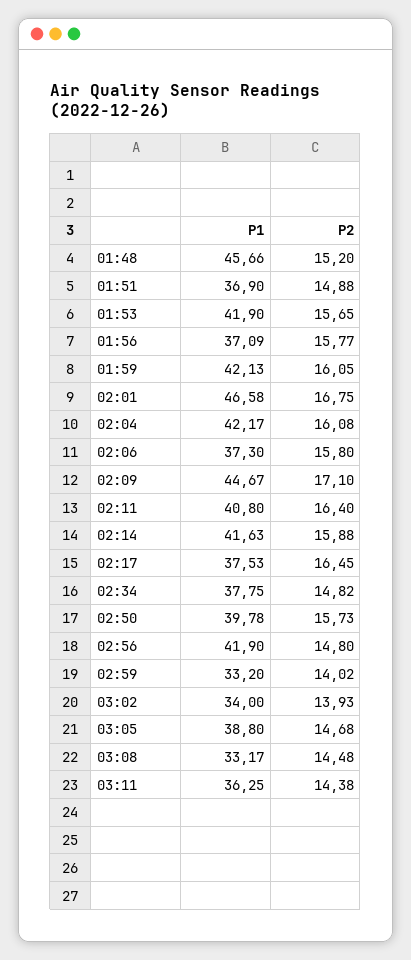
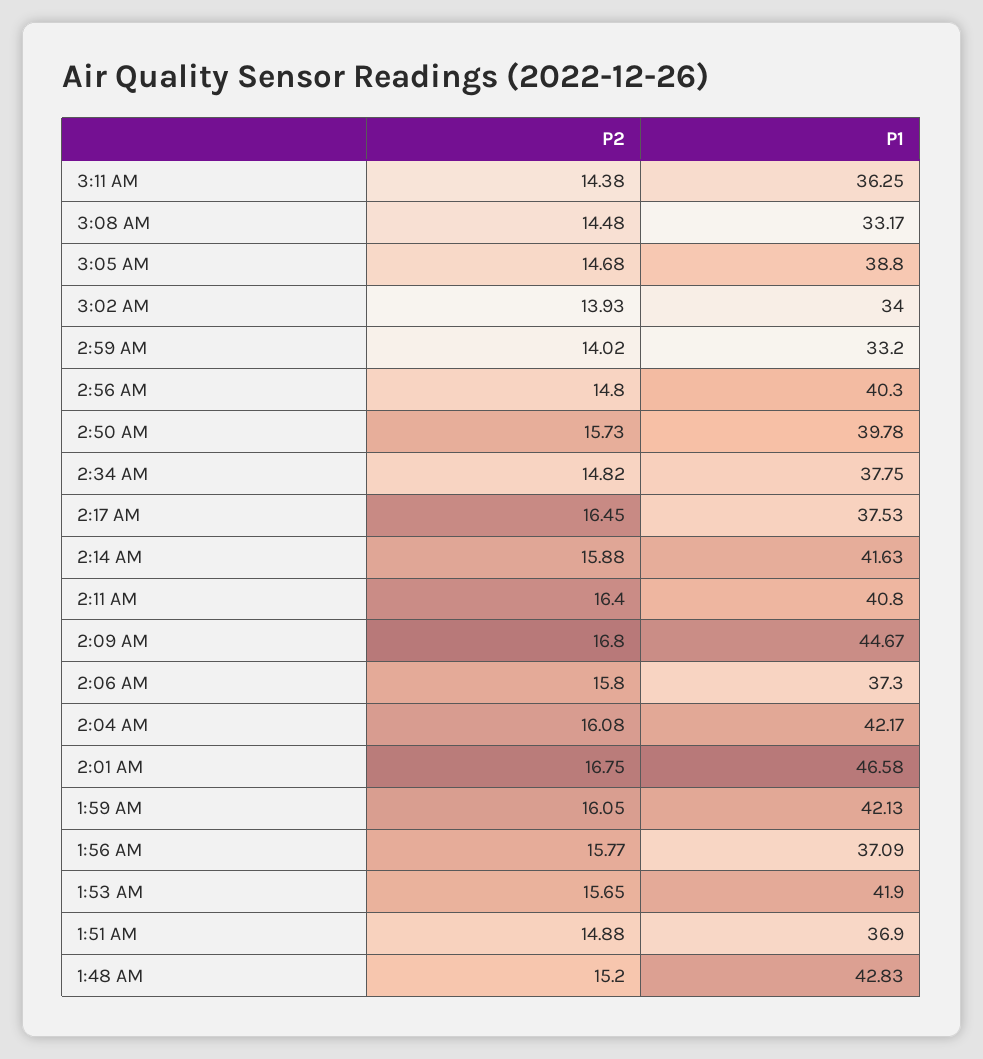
  {
    "P1": {
-     "01:48": 45.66,
+     "01:48": 42.83,
      "01:51": 36.9,
      "01:53": 41.9,
      "01:56": 37.09,
      "01:59": 42.13,
      "02:01": 46.58,
      "02:04": 42.17,
      "02:06": 37.3,
      "02:09": 44.67,
      "02:11": 40.8,
      "02:14": 41.63,
      "02:17": 37.53,
      "02:34": 37.75,
      "02:50": 39.78,
-     "02:56": 41.9,
+     "02:56": 40.3,
      "02:59": 33.2,
      "03:02": 34,
      "03:05": 38.8,
      "03:08": 33.17,
      "03:11": 36.25
    },
    "P2": {
      "01:48": 15.2,
      "01:51": 14.88,
      "01:53": 15.65,
      "01:56": 15.77,
      "01:59": 16.05,
      "02:01": 16.75,
      "02:04": 16.08,
      "02:06": 15.8,
-     "02:09": 17.1,
+     "02:09": 16.8,
      "02:11": 16.4,
      "02:14": 15.88,
      "02:17": 16.45,
      "02:34": 14.82,
      "02:50": 15.73,
      "02:56": 14.8,
      "02:59": 14.02,
      "03:02": 13.93,
      "03:05": 14.68,
      "03:08": 14.48,
      "03:11": 14.38
    }
  }

